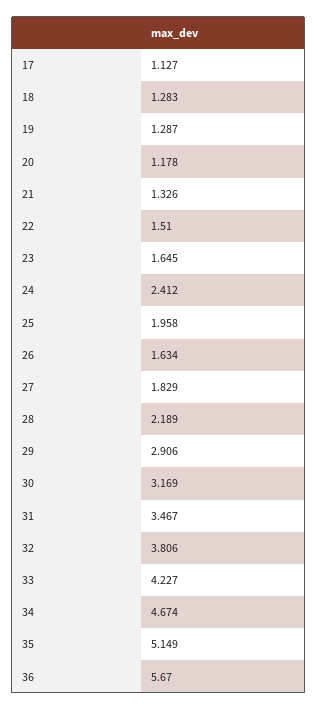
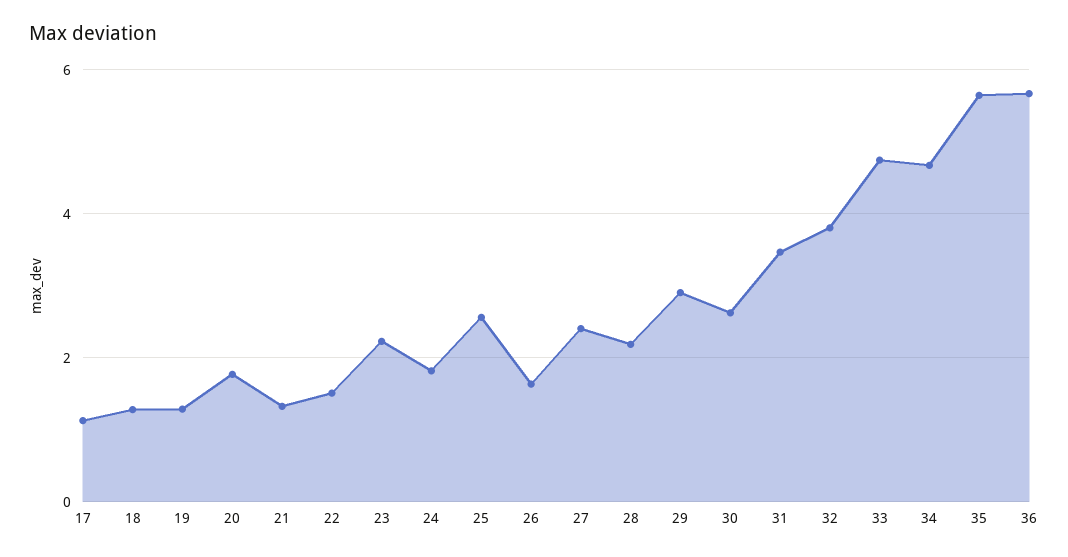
  {
    "17": 1.127,
    "18": 1.283,
    "19": 1.287,
-   "20": 1.178,
+   "20": 1.8,
    "21": 1.326,
    "22": 1.51,
-   "23": 1.645,
+   "23": 2.2,
-   "24": 2.412,
+   "24": 1.8,
-   "25": 1.958,
+   "25": 2.6,
    "26": 1.634,
-   "27": 1.829,
+   "27": 2.4,
    "28": 2.189,
    "29": 2.906,
-   "30": 3.169,
+   "30": 2.6,
    "31": 3.467,
    "32": 3.806,
-   "33": 4.227,
+   "33": 4.8,
    "34": 4.674,
-   "35": 5.149,
+   "35": 5.6,
    "36": 5.67
  }

